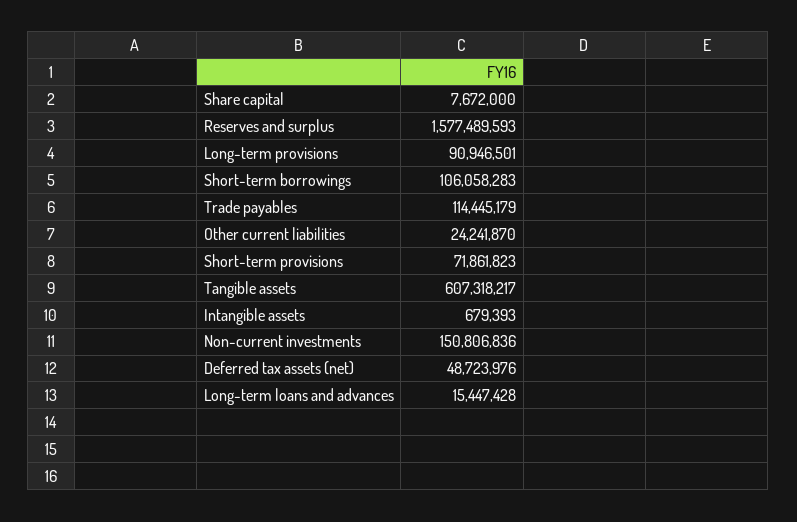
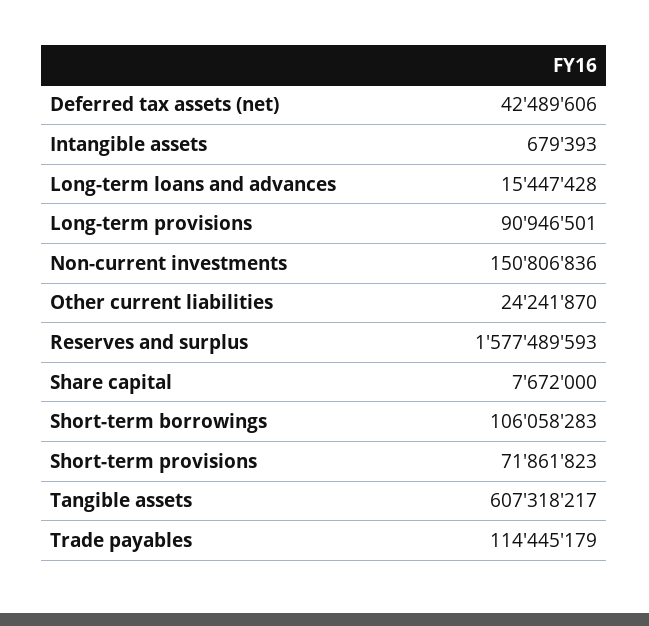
  {
    "Share capital": 7672000,
    "Reserves and surplus": 1577489593,
    "Long-term provisions": 90946501,
    "Short-term borrowings": 106058283,
    "Trade payables": 114445179,
    "Other current liabilities": 24241870,
    "Short-term provisions": 71861823,
    "Tangible assets": 607318217,
    "Intangible assets": 679393,
    "Non-current investments": 150806836,
-   "Deferred tax assets (net)": 48723976,
+   "Deferred tax assets (net)": 42489606,
    "Long-term loans and advances": 15447428
  }

